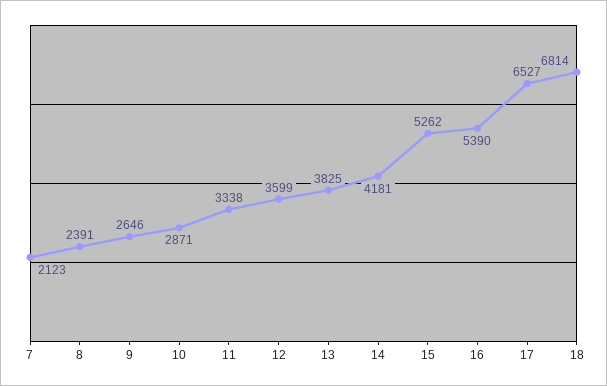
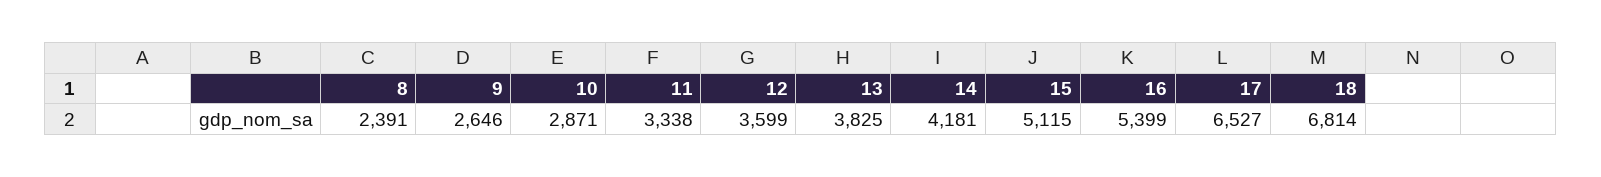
  {
-   "7": 2123,
    "8": 2391,
    "9": 2646,
    "10": 2871,
    "11": 3338,
    "12": 3599,
    "13": 3825,
    "14": 4181,
-   "15": 5262,
+   "15": 5115,
-   "16": 5390,
+   "16": 5399,
    "17": 6527,
    "18": 6814
  }

